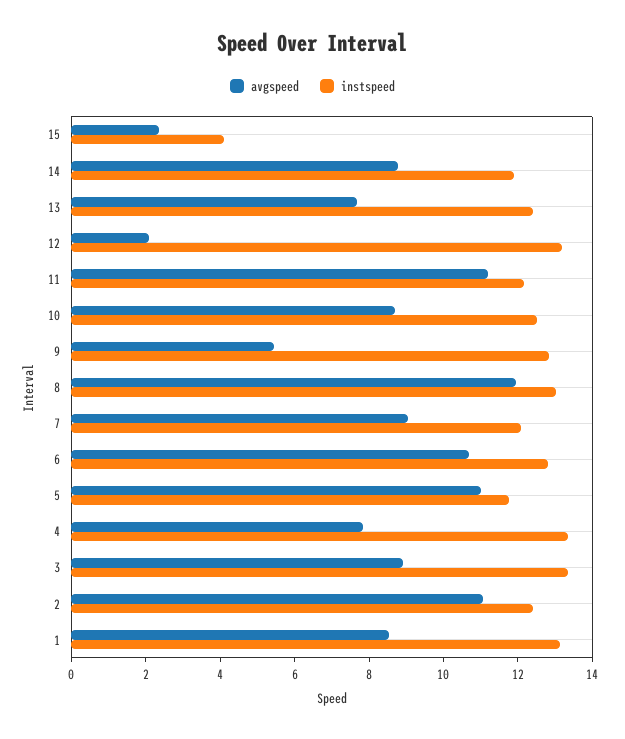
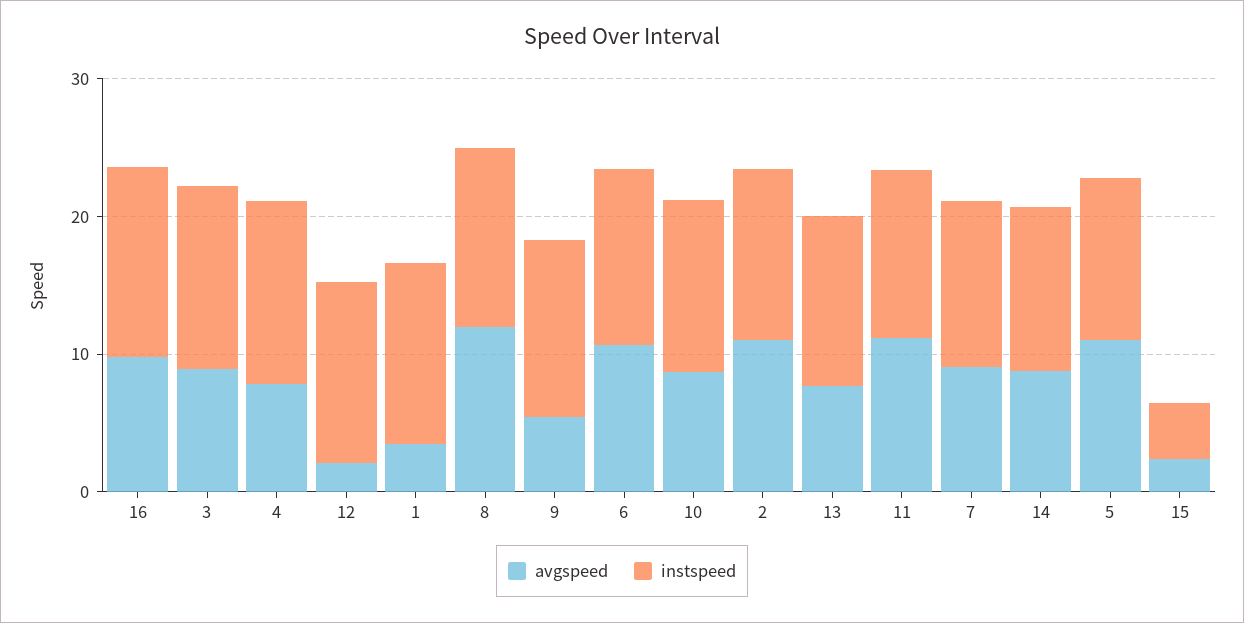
  {
    "avgspeed": {
      "15": 2.5,
      "14": 9,
      "13": 7.5,
      "12": 2,
      "11": 11,
      "10": 8.5,
      "9": 5.5,
      "8": 12,
      "7": 9,
      "6": 10.5,
      "5": 11,
      "4": 8,
      "3": 9,
      "2": 11,
-     "1": 8.5
+     "1": 4,
+     "16": 10
    },
    "instspeed": {
      "15": 4,
      "14": 12,
      "13": 12.5,
      "12": 13,
      "11": 12,
      "10": 12.5,
      "9": 13,
      "8": 13,
      "7": 12,
      "6": 13,
      "5": 12,
      "4": 13.5,
      "3": 13.5,
      "2": 12.5,
-     "1": 13
+     "1": 13,
+     "16": 14
    }
  }

